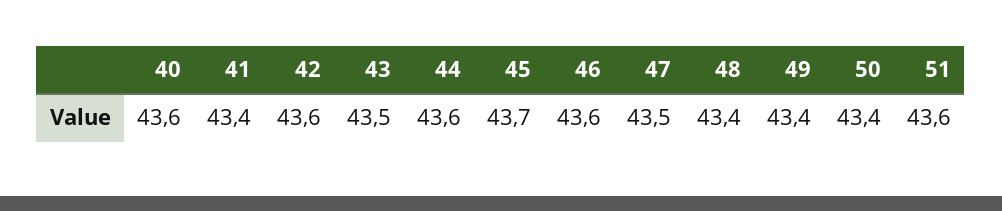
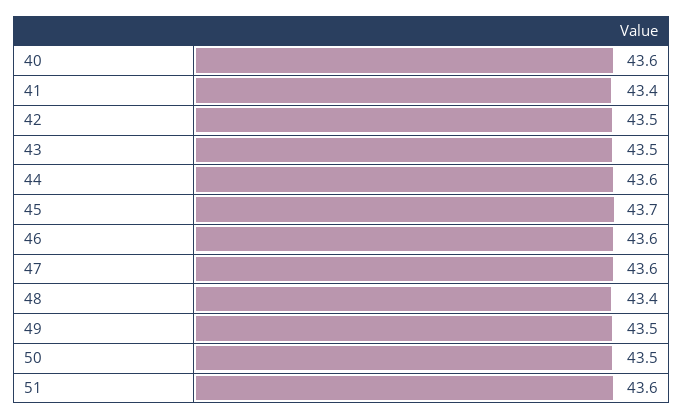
  {
    "40": 43.6,
    "41": 43.4,
-   "42": 43.6,
+   "42": 43.5,
    "43": 43.5,
    "44": 43.6,
    "45": 43.7,
    "46": 43.6,
-   "47": 43.5,
+   "47": 43.6,
    "48": 43.4,
-   "49": 43.4,
+   "49": 43.5,
-   "50": 43.4,
+   "50": 43.5,
    "51": 43.6
  }

